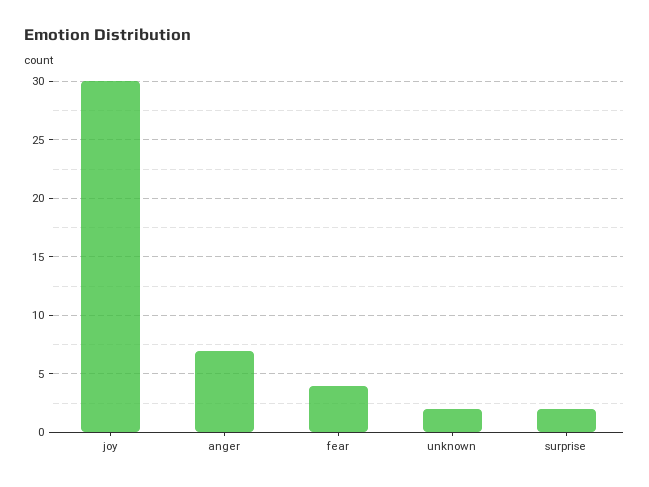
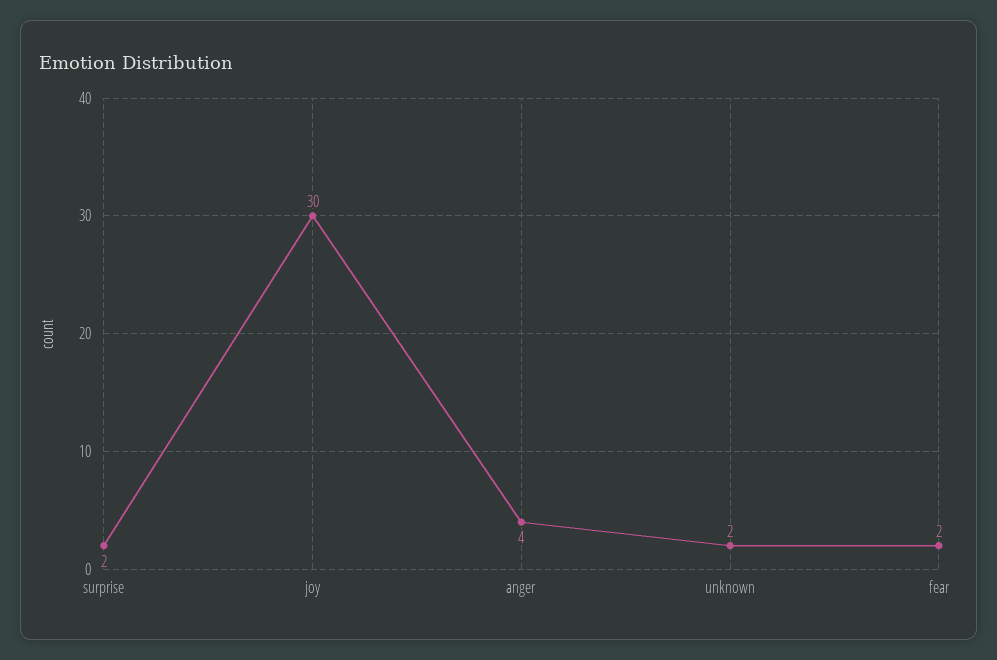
  {
    "joy": 30,
-   "anger": 7,
+   "anger": 4,
-   "fear": 4,
+   "fear": 2,
    "unknown": 2,
    "surprise": 2
  }

